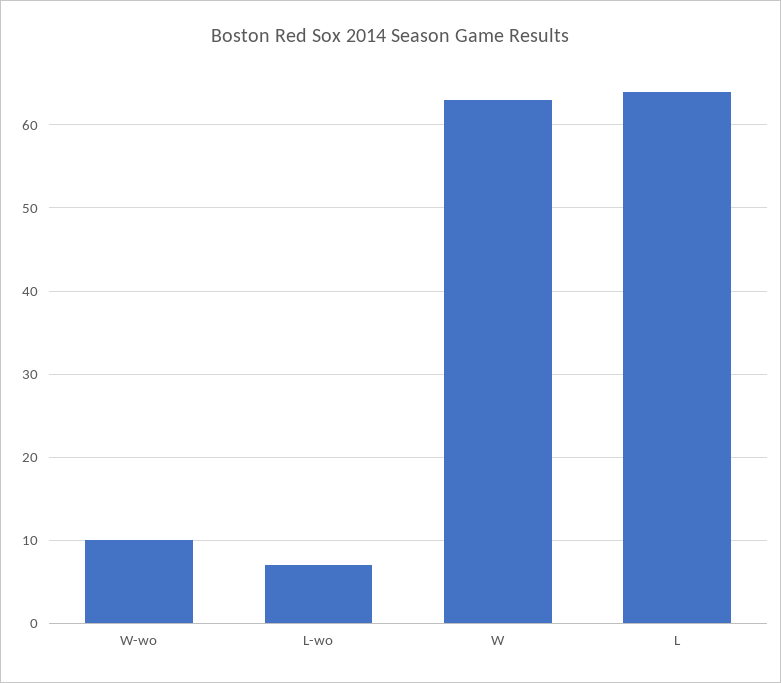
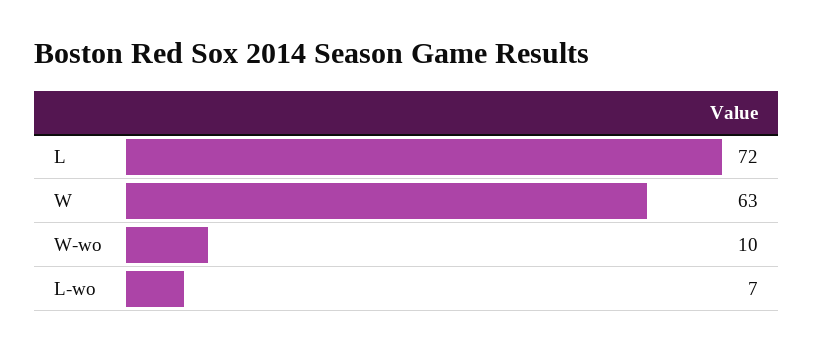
  {
    "W-wo": 10,
    "L-wo": 7,
    "W": 63,
-   "L": 64
+   "L": 72
  }

